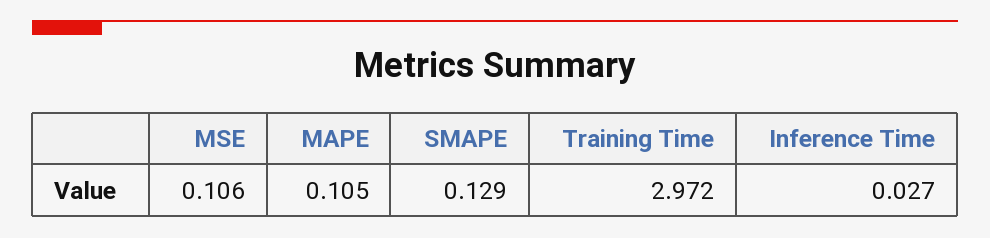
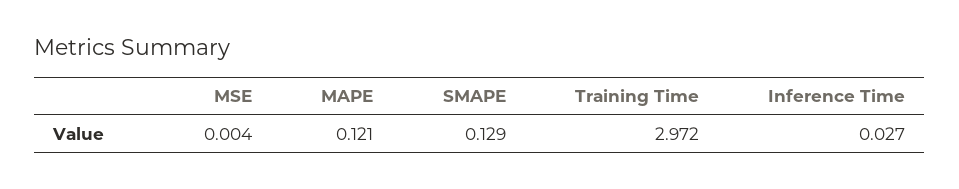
  {
-   "MSE": 0.106,
+   "MSE": 0.004,
-   "MAPE": 0.105,
+   "MAPE": 0.121,
    "SMAPE": 0.129,
    "Training Time": 2.972,
    "Inference Time": 0.027
  }

